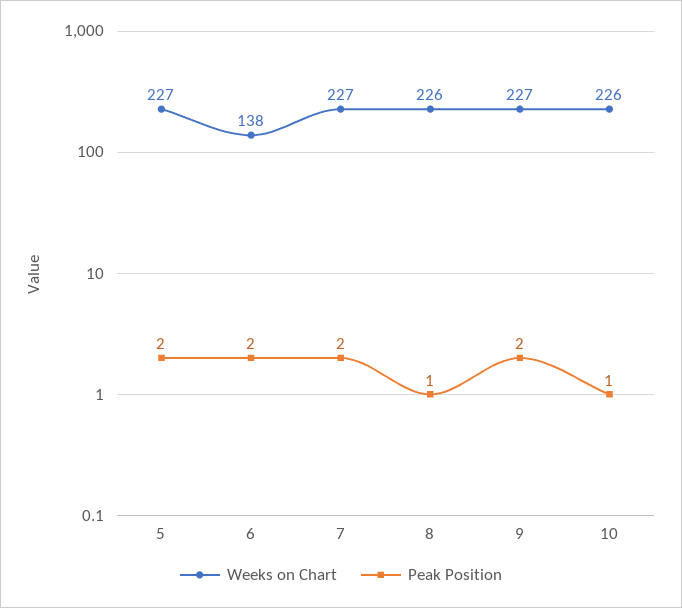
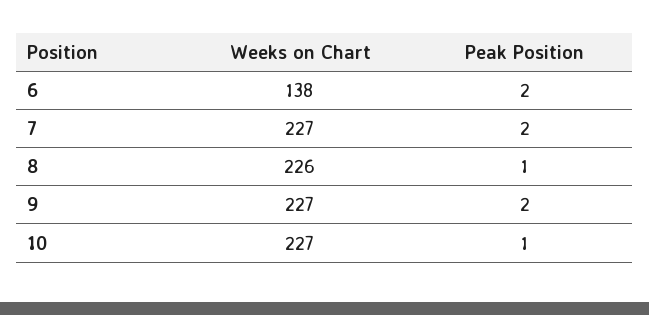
  {
    "Weeks on Chart": {
-     "5": 227,
      "6": 138,
      "7": 227,
      "8": 226,
      "9": 227,
-     "10": 226
+     "10": 227
    },
    "Peak Position": {
-     "5": 2,
      "6": 2,
      "7": 2,
      "8": 1,
      "9": 2,
      "10": 1
    }
  }

